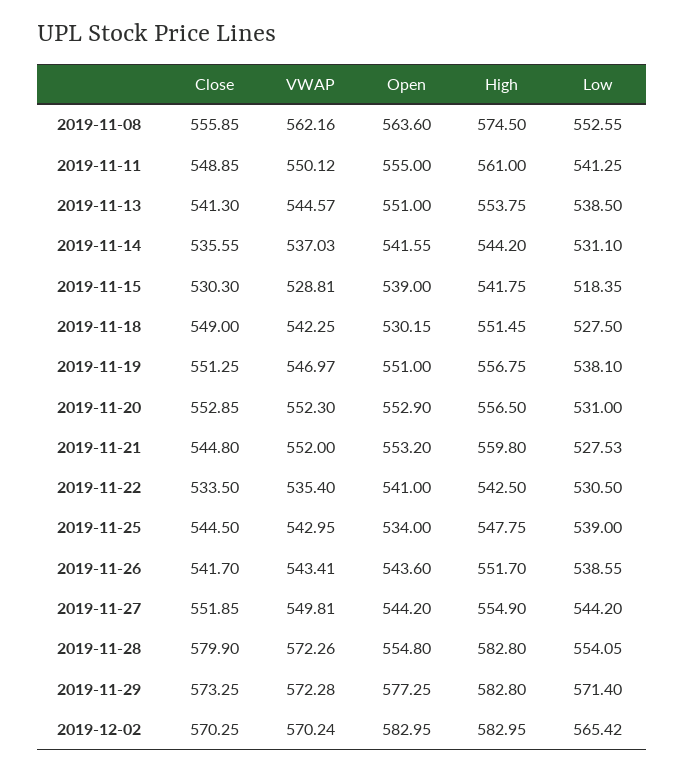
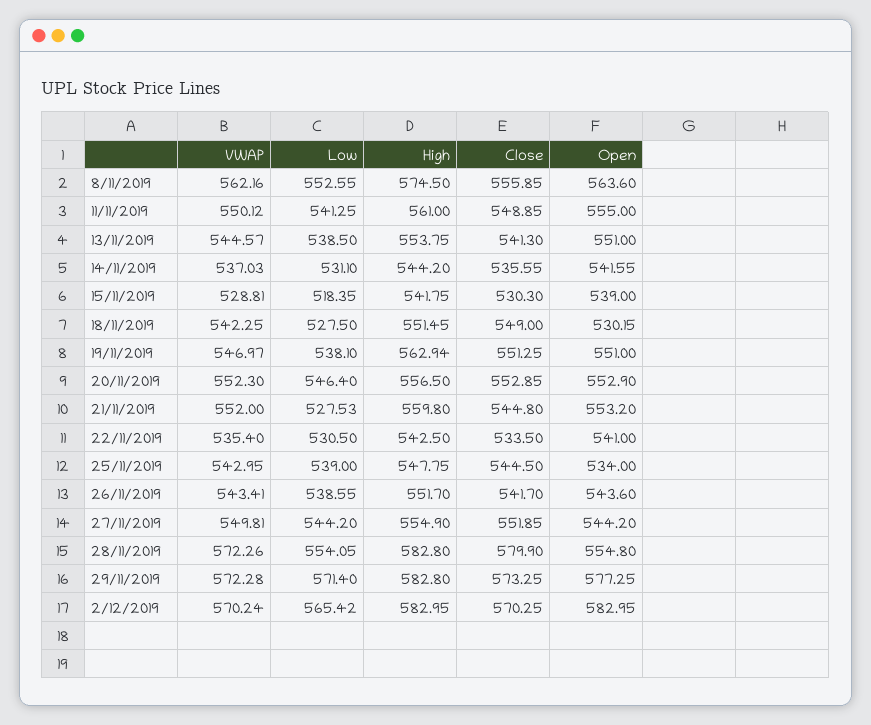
  {
    "Close": {
      "2019-11-08": 555.85,
      "2019-11-11": 548.85,
      "2019-11-13": 541.3,
      "2019-11-14": 535.55,
      "2019-11-15": 530.3,
      "2019-11-18": 549,
      "2019-11-19": 551.25,
      "2019-11-20": 552.85,
      "2019-11-21": 544.8,
      "2019-11-22": 533.5,
      "2019-11-25": 544.5,
      "2019-11-26": 541.7,
      "2019-11-27": 551.85,
      "2019-11-28": 579.9,
      "2019-11-29": 573.25,
      "2019-12-02": 570.25
    },
    "VWAP": {
      "2019-11-08": 562.16,
      "2019-11-11": 550.12,
      "2019-11-13": 544.57,
      "2019-11-14": 537.03,
      "2019-11-15": 528.81,
      "2019-11-18": 542.25,
      "2019-11-19": 546.97,
      "2019-11-20": 552.3,
      "2019-11-21": 552,
      "2019-11-22": 535.4,
      "2019-11-25": 542.95,
      "2019-11-26": 543.41,
      "2019-11-27": 549.81,
      "2019-11-28": 572.26,
      "2019-11-29": 572.28,
      "2019-12-02": 570.24
    },
    "Open": {
      "2019-11-08": 563.6,
      "2019-11-11": 555,
      "2019-11-13": 551,
      "2019-11-14": 541.55,
      "2019-11-15": 539,
      "2019-11-18": 530.15,
      "2019-11-19": 551,
      "2019-11-20": 552.9,
      "2019-11-21": 553.2,
      "2019-11-22": 541,
      "2019-11-25": 534,
      "2019-11-26": 543.6,
      "2019-11-27": 544.2,
      "2019-11-28": 554.8,
      "2019-11-29": 577.25,
      "2019-12-02": 582.95
    },
    "High": {
      "2019-11-08": 574.5,
      "2019-11-11": 561,
      "2019-11-13": 553.75,
      "2019-11-14": 544.2,
      "2019-11-15": 541.75,
      "2019-11-18": 551.45,
-     "2019-11-19": 556.75,
+     "2019-11-19": 562.94,
      "2019-11-20": 556.5,
      "2019-11-21": 559.8,
      "2019-11-22": 542.5,
      "2019-11-25": 547.75,
      "2019-11-26": 551.7,
      "2019-11-27": 554.9,
      "2019-11-28": 582.8,
      "2019-11-29": 582.8,
      "2019-12-02": 582.95
    },
    "Low": {
      "2019-11-08": 552.55,
      "2019-11-11": 541.25,
      "2019-11-13": 538.5,
      "2019-11-14": 531.1,
      "2019-11-15": 518.35,
      "2019-11-18": 527.5,
      "2019-11-19": 538.1,
-     "2019-11-20": 531,
+     "2019-11-20": 546.4,
      "2019-11-21": 527.53,
      "2019-11-22": 530.5,
      "2019-11-25": 539,
      "2019-11-26": 538.55,
      "2019-11-27": 544.2,
      "2019-11-28": 554.05,
      "2019-11-29": 571.4,
      "2019-12-02": 565.42
    }
  }

